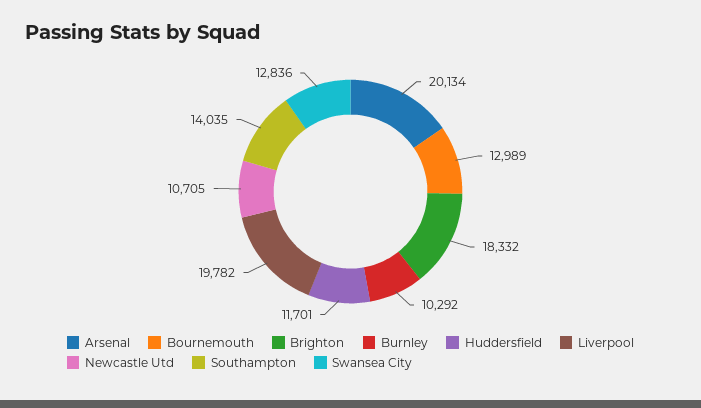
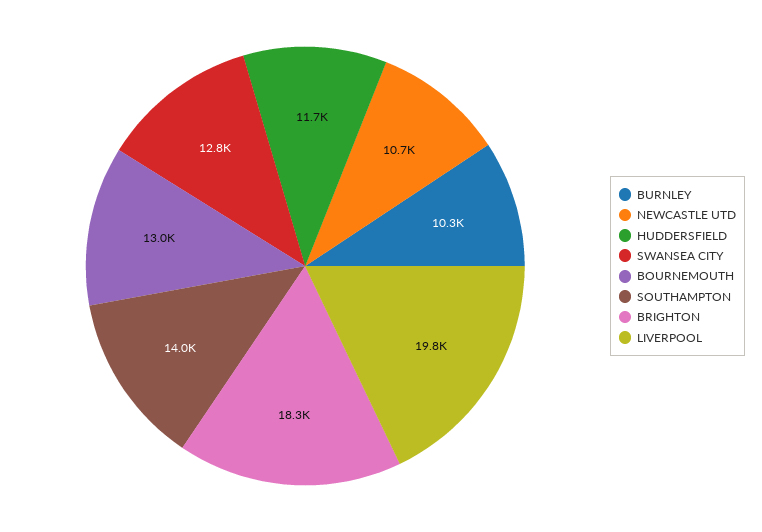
  {
-   "Arsenal": 20134,
    "Bournemouth": 12989,
    "Brighton": 18332,
    "Burnley": 10292,
    "Huddersfield": 11701,
    "Liverpool": 19782,
    "Newcastle Utd": 10705,
    "Southampton": 14035,
    "Swansea City": 12836
  }

